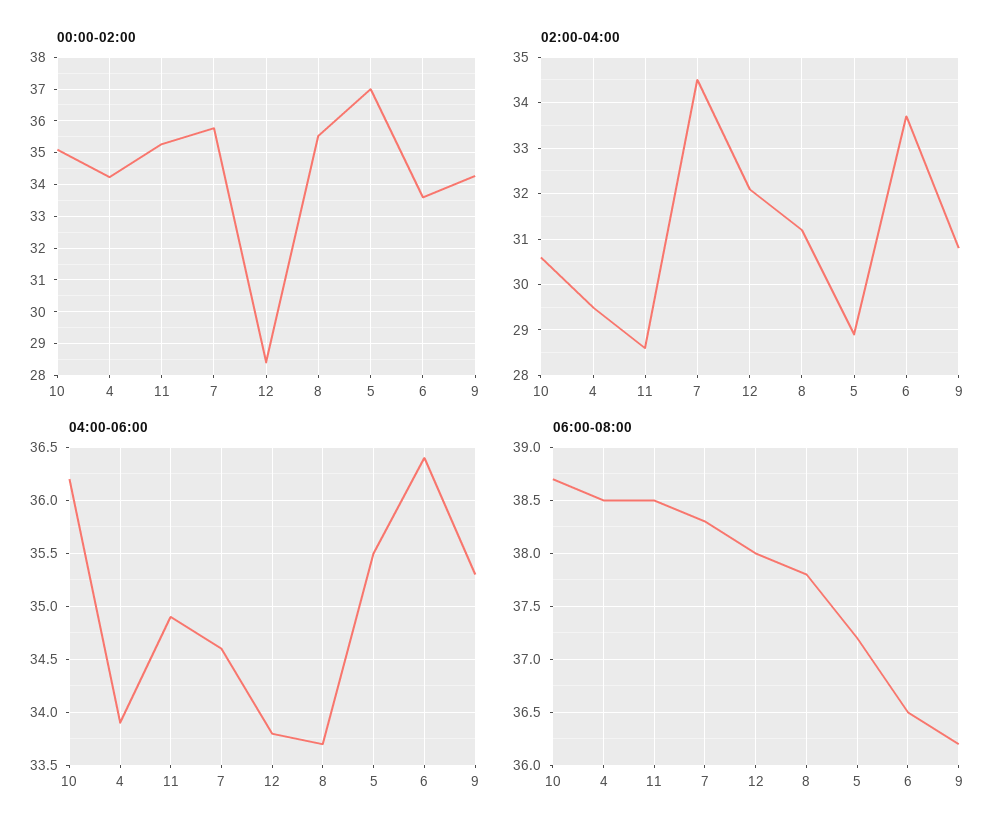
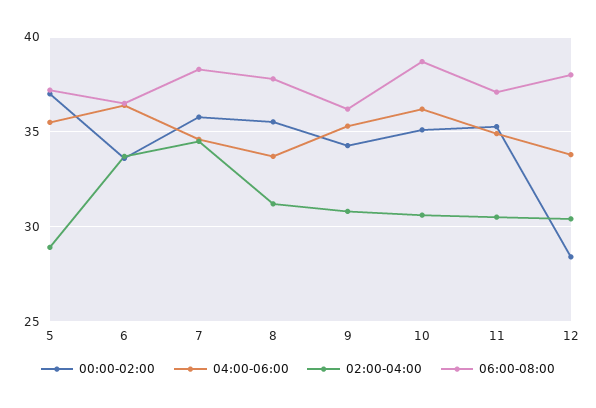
  {
    "00:00-02:00": {
      "10": 35.2,
-     "4": 34.2,
      "11": 35.2,
      "7": 35.8,
      "12": 28.4,
      "8": 35.6,
      "5": 37,
      "6": 33.6,
      "9": 34.2
    },
    "02:00-04:00": {
      "10": 30.5,
-     "4": 29.5,
-     "11": 28.5,
+     "11": 30.5,
      "7": 34.5,
-     "12": 32,
+     "12": 30.5,
      "8": 31,
      "5": 29,
      "6": 33.5,
      "9": 31
    },
    "04:00-06:00": {
      "10": 36.2,
-     "4": 33.9,
      "11": 34.9,
      "7": 34.6,
      "12": 33.8,
      "8": 33.7,
      "5": 35.5,
      "6": 36.4,
      "9": 35.3
    },
    "06:00-08:00": {
      "10": 38.7,
-     "4": 38.5,
-     "11": 38.5,
+     "11": 37,
      "7": 38.3,
      "12": 38,
      "8": 37.8,
      "5": 37.2,
      "6": 36.5,
      "9": 36.2
    }
  }

